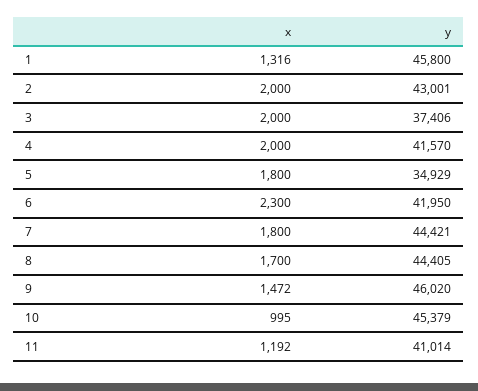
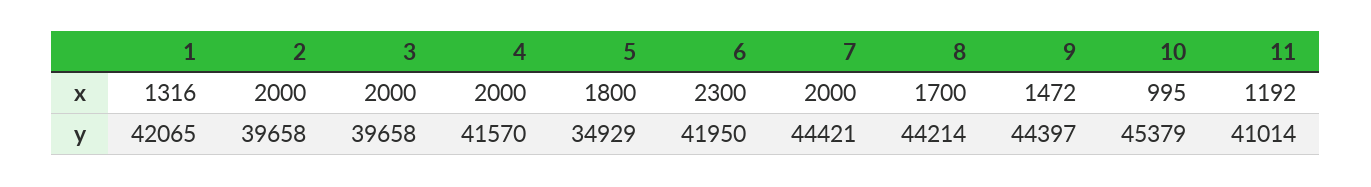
  {
    "x": {
      "1": 1316,
      "2": 2000,
      "3": 2000,
      "4": 2000,
      "5": 1800,
      "6": 2300,
-     "7": 1800,
+     "7": 2000,
      "8": 1700,
      "9": 1472,
      "10": 995,
      "11": 1192
    },
    "y": {
-     "1": 45800,
+     "1": 42065,
-     "2": 43001,
+     "2": 39658,
-     "3": 37406,
+     "3": 39658,
      "4": 41570,
      "5": 34929,
      "6": 41950,
      "7": 44421,
-     "8": 44405,
+     "8": 44214,
-     "9": 46020,
+     "9": 44397,
      "10": 45379,
      "11": 41014
    }
  }

